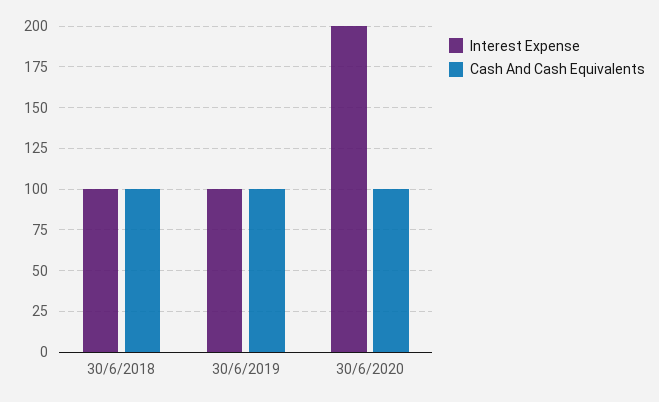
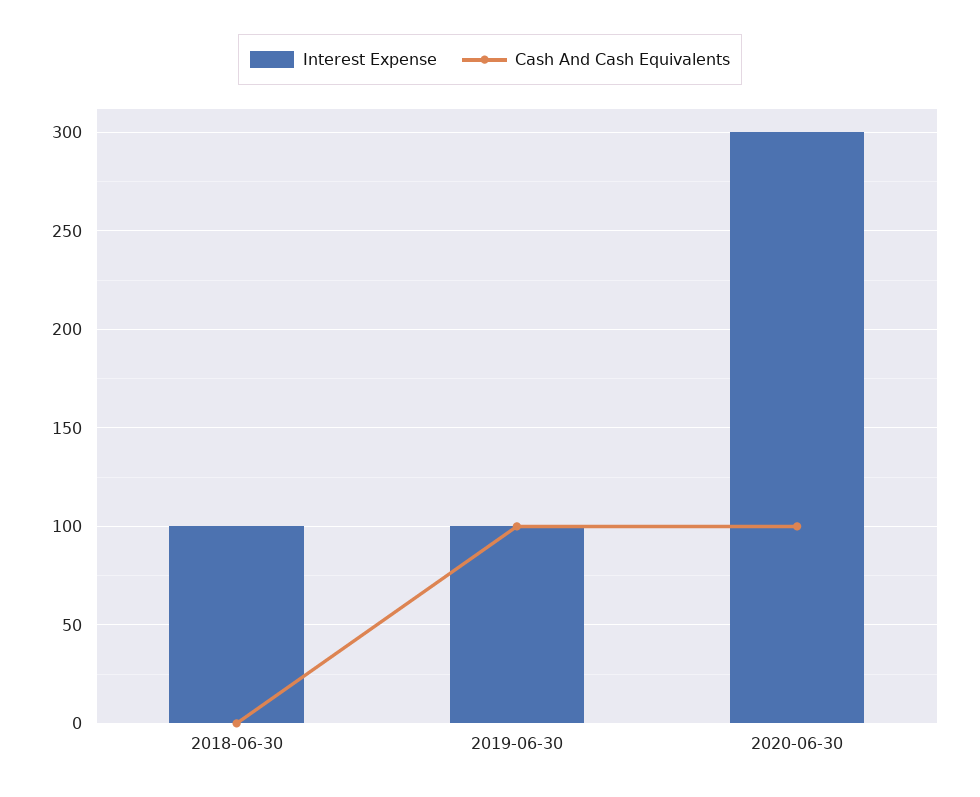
  {
    "Interest Expense": {
      "30/6/2018": 100,
      "30/6/2019": 100,
-     "30/6/2020": 200
+     "30/6/2020": 300
    },
    "Cash And Cash Equivalents": {
-     "30/6/2018": 100,
+     "30/6/2018": 0,
      "30/6/2019": 100,
      "30/6/2020": 100
    }
  }

